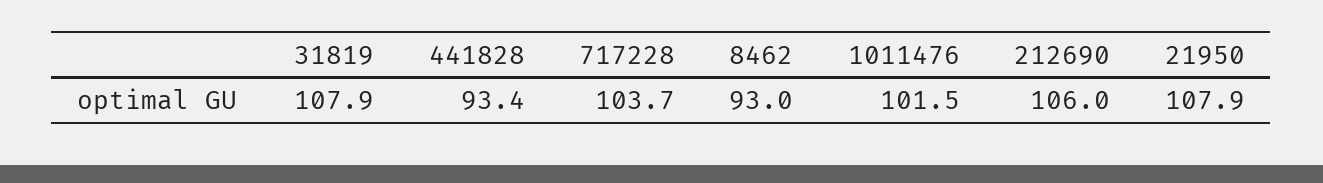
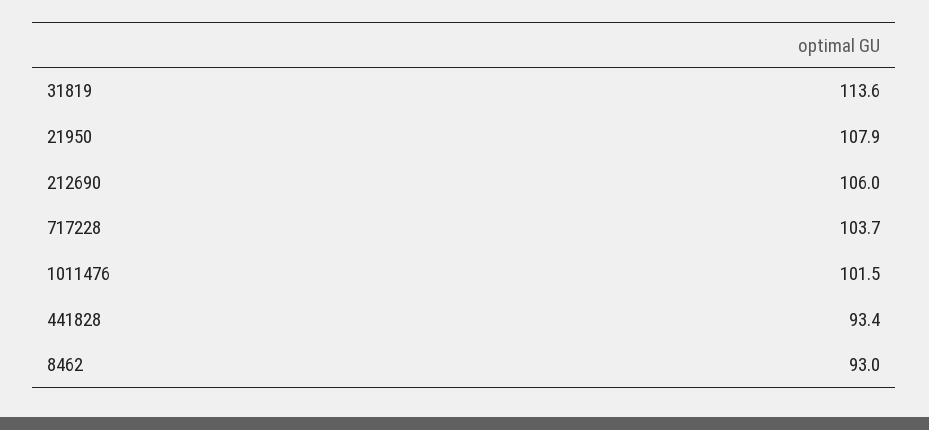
  {
-   "31819": 107.9,
+   "31819": 113.6,
    "441828": 93.4,
    "717228": 103.7,
    "8462": 93,
    "1011476": 101.5,
    "212690": 106,
    "21950": 107.9
  }

